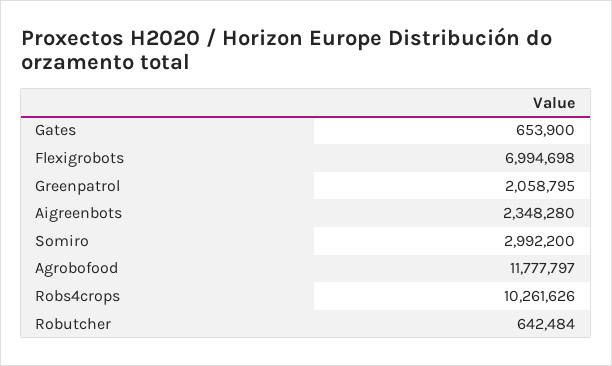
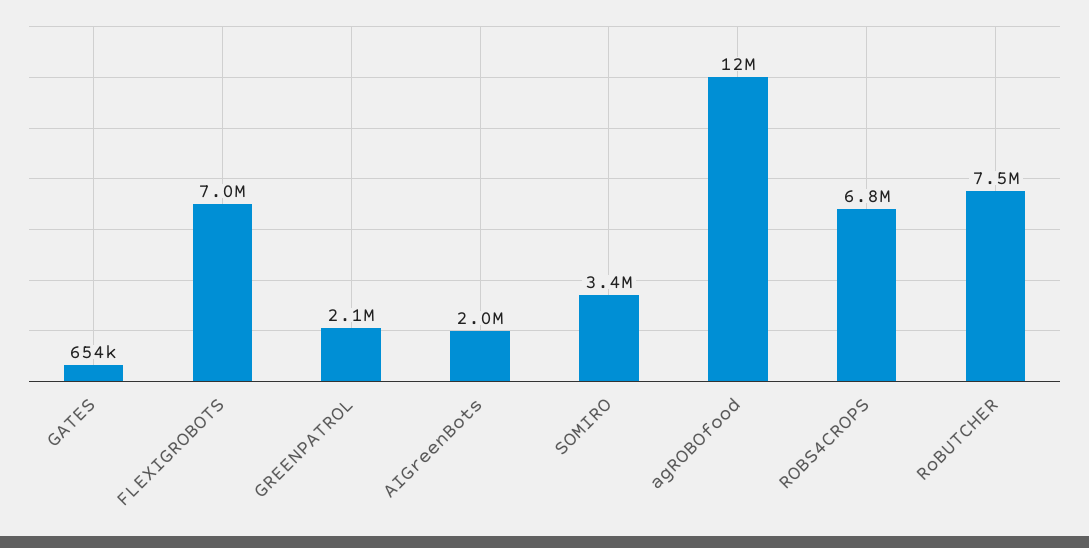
  {
    "Gates": 653900,
    "Flexigrobots": 6994698,
    "Greenpatrol": 2058795,
-   "Aigreenbots": 2348280,
+   "Aigreenbots": 2000000,
-   "Somiro": 2992200,
+   "Somiro": 3400000,
    "Agrobofood": 11777797,
-   "Robs4crops": 10261626,
+   "Robs4crops": 6800000,
-   "Robutcher": 642484
+   "Robutcher": 7500000
  }

